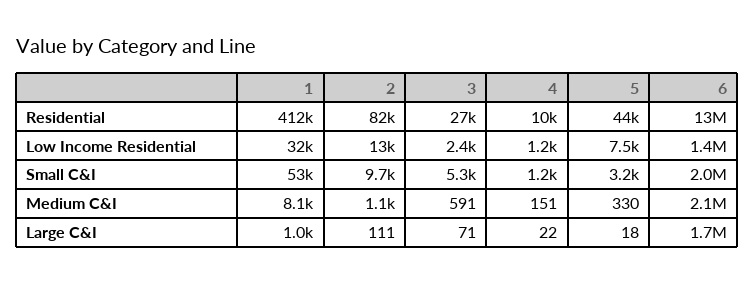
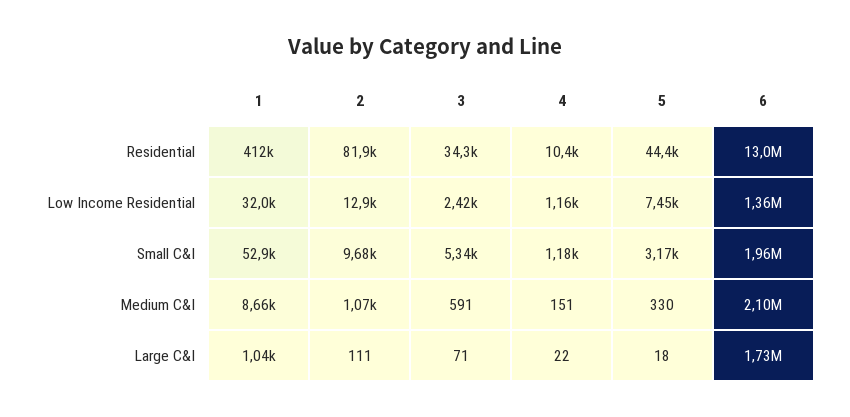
  {
    "1": {
      "Residential": 412000,
      "Low Income Residential": 32000,
      "Small C&I": 52900,
-     "Medium C&I": 8100,
+     "Medium C&I": 8660,
      "Large C&I": 1040
    },
    "2": {
      "Residential": 81900,
      "Low Income Residential": 12900,
      "Small C&I": 9680,
      "Medium C&I": 1070,
      "Large C&I": 111
    },
    "3": {
-     "Residential": 27000,
+     "Residential": 34300,
      "Low Income Residential": 2420,
      "Small C&I": 5340,
      "Medium C&I": 591,
      "Large C&I": 71
    },
    "4": {
      "Residential": 10400,
      "Low Income Residential": 1160,
      "Small C&I": 1180,
      "Medium C&I": 151,
      "Large C&I": 22
    },
    "5": {
      "Residential": 44400,
      "Low Income Residential": 7450,
      "Small C&I": 3170,
      "Medium C&I": 330,
      "Large C&I": 18
    },
    "6": {
      "Residential": 13000000,
      "Low Income Residential": 1360000,
      "Small C&I": 1960000,
      "Medium C&I": 2100000,
      "Large C&I": 1730000
    }
  }

